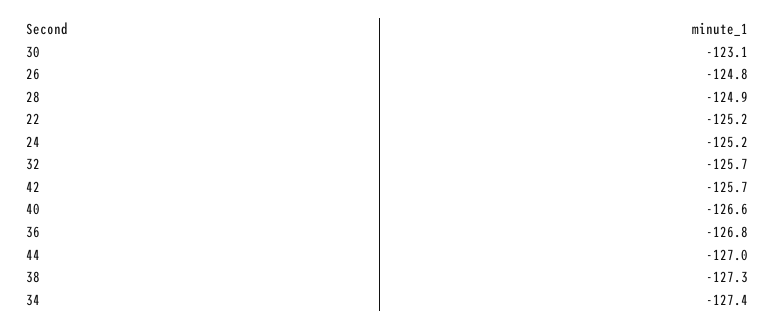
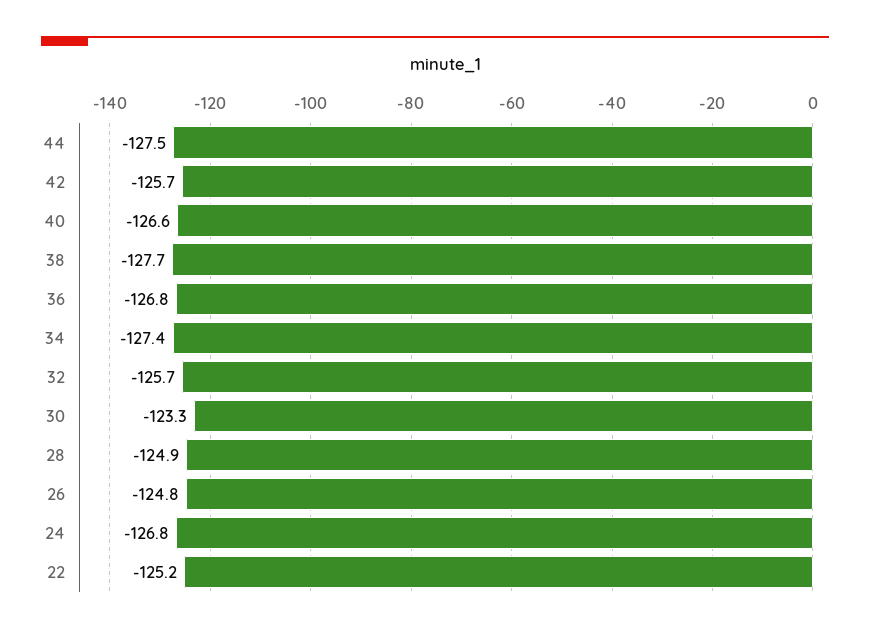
  {
-   "30": -123.1,
+   "30": -123.3,
    "26": -124.8,
    "28": -124.9,
    "22": -125.2,
-   "24": -125.2,
+   "24": -126.8,
    "32": -125.7,
    "42": -125.7,
    "40": -126.6,
    "36": -126.8,
-   "44": -127,
+   "44": -127.5,
-   "38": -127.3,
+   "38": -127.7,
    "34": -127.4
  }

